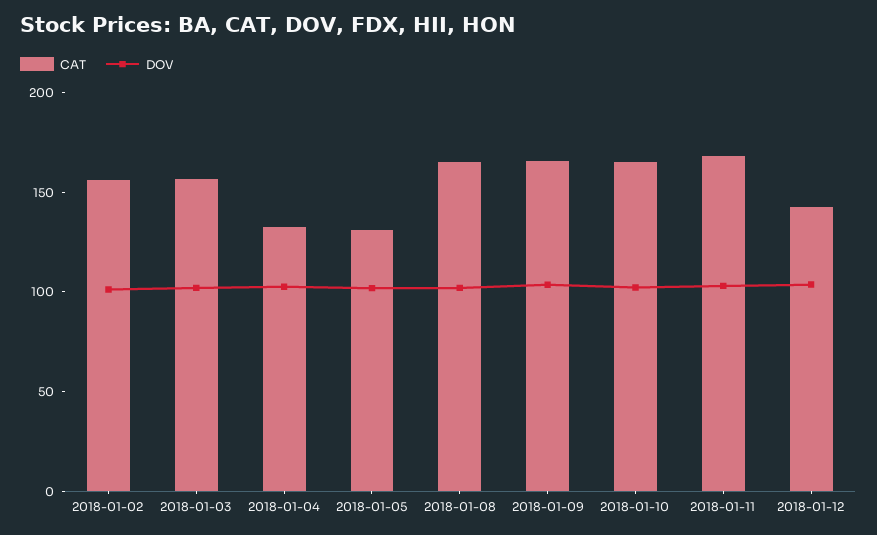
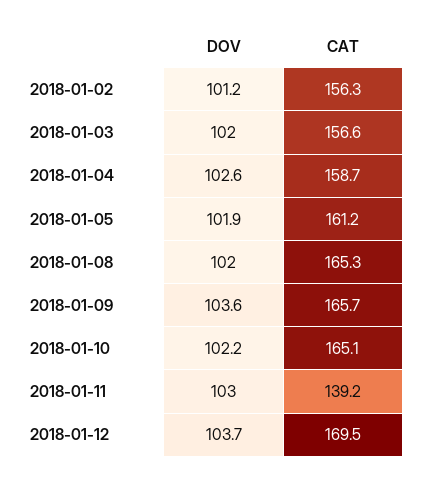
  {
    "CAT": {
      "2018-01-02": 156.3,
      "2018-01-03": 156.6,
-     "2018-01-04": 130,
+     "2018-01-04": 158.7,
-     "2018-01-05": 130,
+     "2018-01-05": 161.2,
      "2018-01-08": 165.3,
      "2018-01-09": 165.7,
      "2018-01-10": 165.1,
-     "2018-01-11": 170,
+     "2018-01-11": 139.2,
-     "2018-01-12": 140
+     "2018-01-12": 169.5
    },
    "DOV": {
      "2018-01-02": 101.2,
      "2018-01-03": 102,
      "2018-01-04": 102.6,
      "2018-01-05": 101.9,
      "2018-01-08": 102,
      "2018-01-09": 103.6,
      "2018-01-10": 102.2,
      "2018-01-11": 103,
      "2018-01-12": 103.7
    }
  }

